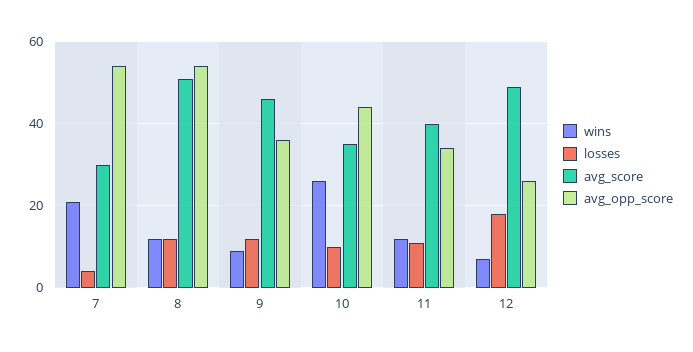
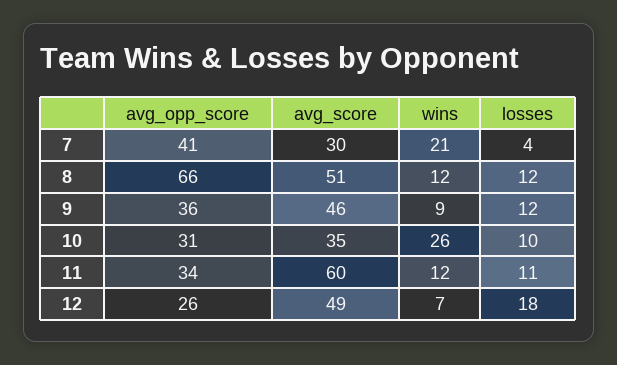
  {
    "wins": {
      "7": 21,
      "8": 12,
      "9": 9,
      "10": 26,
      "11": 12,
      "12": 7
    },
    "losses": {
      "7": 4,
      "8": 12,
      "9": 12,
      "10": 10,
      "11": 11,
      "12": 18
    },
    "avg_score": {
      "7": 30,
      "8": 51,
      "9": 46,
      "10": 35,
-     "11": 40,
+     "11": 60,
      "12": 49
    },
    "avg_opp_score": {
-     "7": 55,
+     "7": 41,
-     "8": 55,
+     "8": 66,
      "9": 36,
-     "10": 45,
+     "10": 31,
      "11": 34,
      "12": 26
    }
  }

